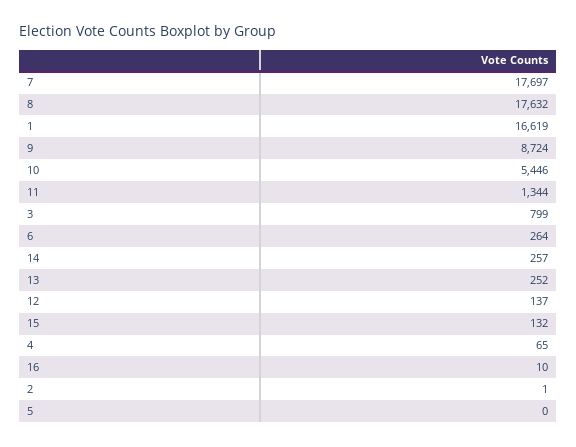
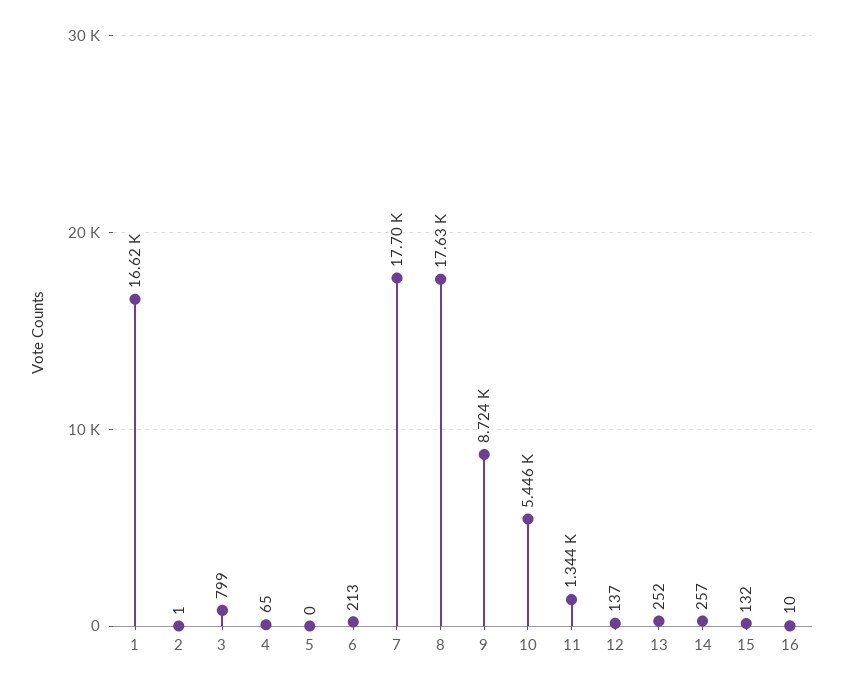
  {
    "7": 17697,
    "8": 17632,
    "1": 16619,
    "9": 8724,
    "10": 5446,
    "11": 1344,
    "3": 799,
-   "6": 264,
+   "6": 213,
    "14": 257,
    "13": 252,
    "12": 137,
    "15": 132,
    "4": 65,
    "16": 10,
    "2": 1,
    "5": 0
  }

